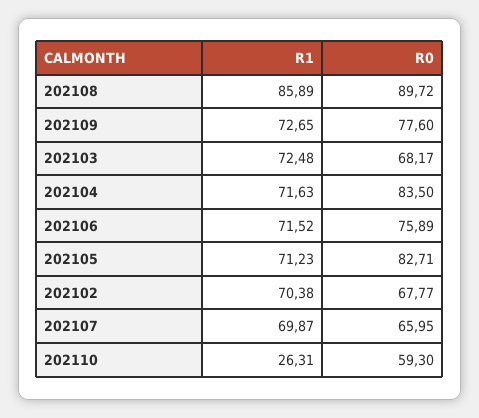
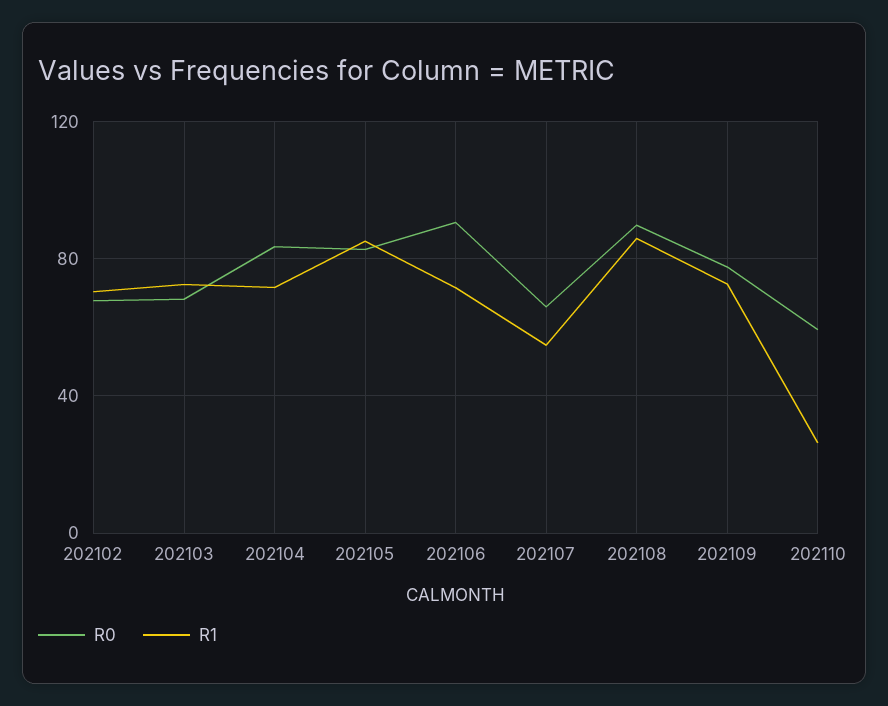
  {
    "R1": {
      "202108": 85.89,
      "202109": 72.65,
      "202103": 72.48,
      "202104": 71.63,
      "202106": 71.52,
-     "202105": 71.23,
+     "202105": 85,
      "202102": 70.38,
-     "202107": 69.87,
+     "202107": 55,
      "202110": 26.31
    },
    "R0": {
      "202108": 89.72,
      "202109": 77.6,
      "202103": 68.17,
      "202104": 83.5,
-     "202106": 75.89,
+     "202106": 90,
      "202105": 82.71,
      "202102": 67.77,
      "202107": 65.95,
      "202110": 59.3
    }
  }

